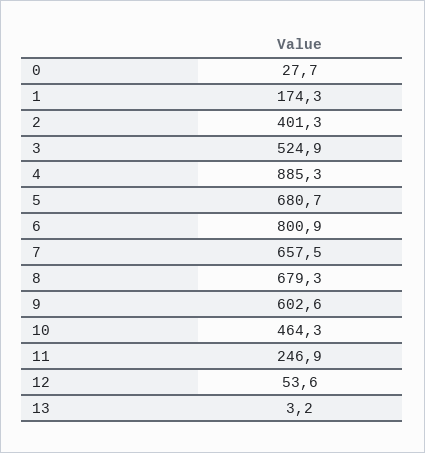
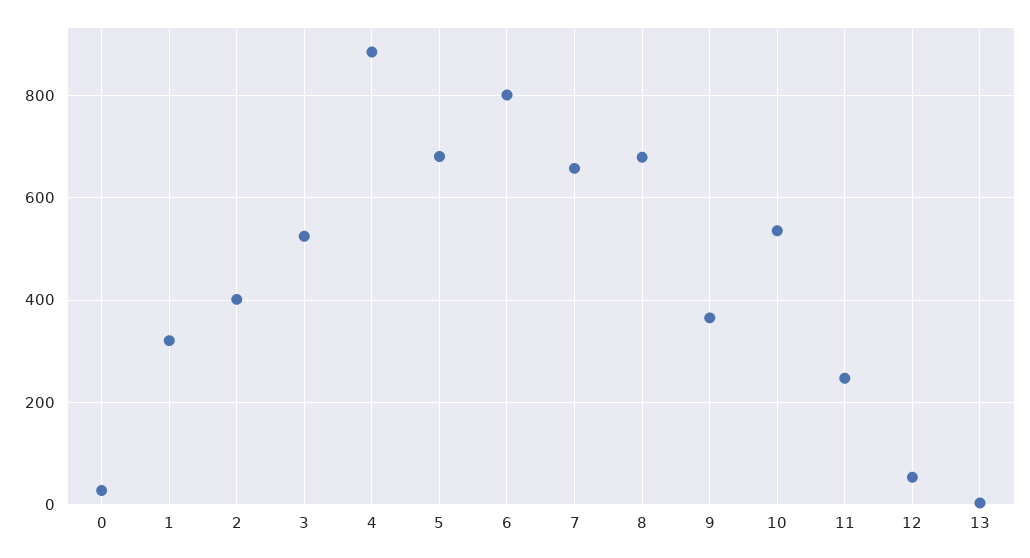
  {
    "0": 27.7,
-   "1": 174.3,
+   "1": 320,
    "2": 401.3,
    "3": 524.9,
    "4": 885.3,
    "5": 680.7,
    "6": 800.9,
    "7": 657.5,
    "8": 679.3,
-   "9": 602.6,
+   "9": 360,
-   "10": 464.3,
+   "10": 540,
    "11": 246.9,
    "12": 53.6,
    "13": 3.2
  }

